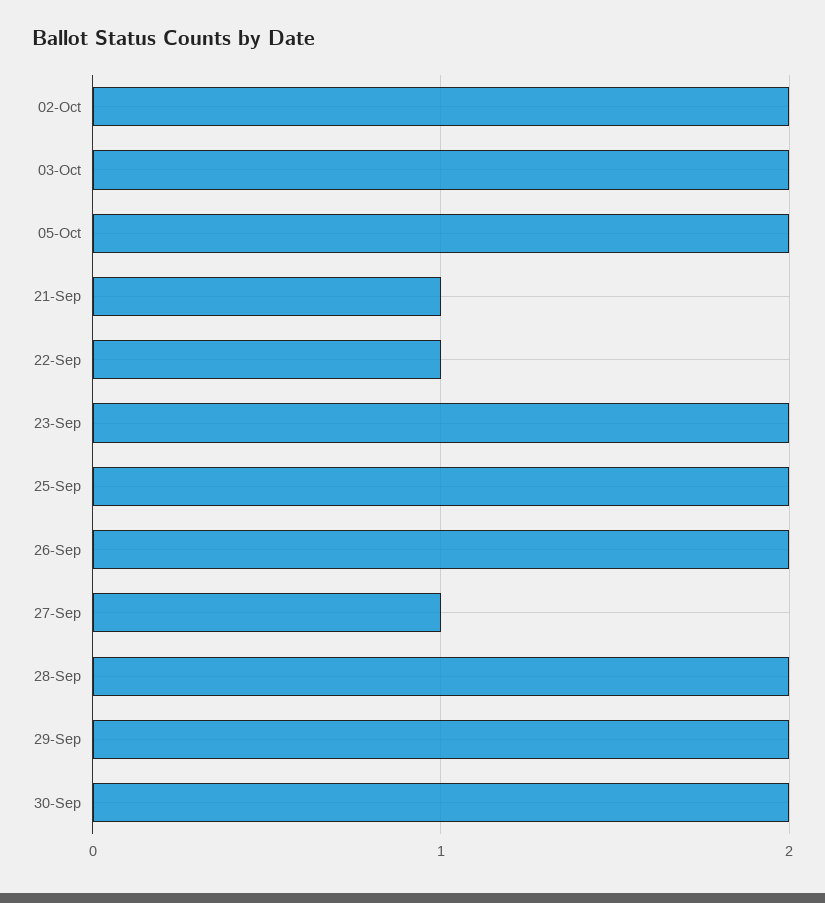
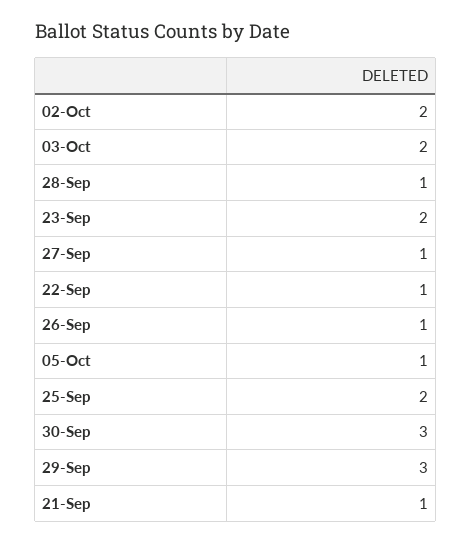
  {
    "02-Oct": 2,
    "03-Oct": 2,
-   "05-Oct": 2,
+   "05-Oct": 1,
    "21-Sep": 1,
    "22-Sep": 1,
    "23-Sep": 2,
    "25-Sep": 2,
-   "26-Sep": 2,
+   "26-Sep": 1,
    "27-Sep": 1,
-   "28-Sep": 2,
+   "28-Sep": 1,
-   "29-Sep": 2,
+   "29-Sep": 3,
-   "30-Sep": 2
+   "30-Sep": 3
  }

